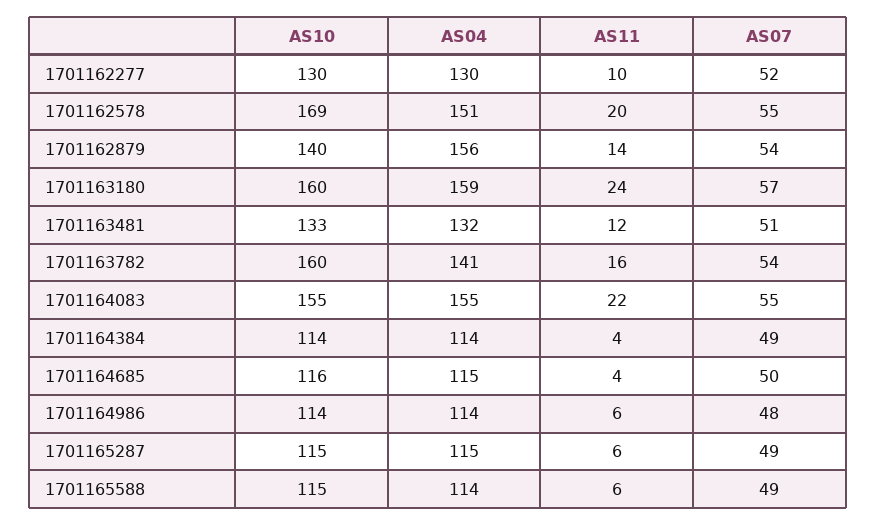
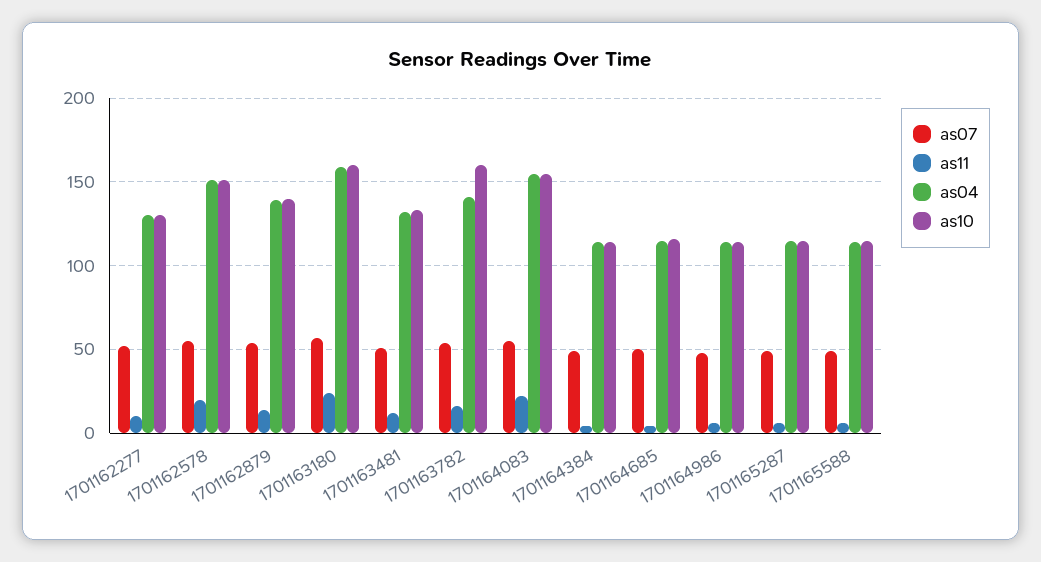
  {
    "AS10": {
      "1701162277": 130,
-     "1701162578": 169,
+     "1701162578": 150,
      "1701162879": 140,
      "1701163180": 160,
      "1701163481": 133,
      "1701163782": 160,
      "1701164083": 155,
      "1701164384": 114,
      "1701164685": 116,
      "1701164986": 114,
      "1701165287": 115,
      "1701165588": 115
    },
    "AS04": {
      "1701162277": 130,
      "1701162578": 151,
-     "1701162879": 156,
+     "1701162879": 140,
      "1701163180": 159,
      "1701163481": 132,
      "1701163782": 141,
      "1701164083": 155,
      "1701164384": 114,
      "1701164685": 115,
      "1701164986": 114,
      "1701165287": 115,
      "1701165588": 114
    },
    "AS11": {
      "1701162277": 10,
      "1701162578": 20,
      "1701162879": 14,
      "1701163180": 24,
      "1701163481": 12,
      "1701163782": 16,
      "1701164083": 22,
      "1701164384": 4,
      "1701164685": 4,
      "1701164986": 6,
      "1701165287": 6,
      "1701165588": 6
    },
    "AS07": {
      "1701162277": 52,
      "1701162578": 55,
      "1701162879": 54,
      "1701163180": 57,
      "1701163481": 51,
      "1701163782": 54,
      "1701164083": 55,
      "1701164384": 49,
      "1701164685": 50,
      "1701164986": 48,
      "1701165287": 49,
      "1701165588": 49
    }
  }

